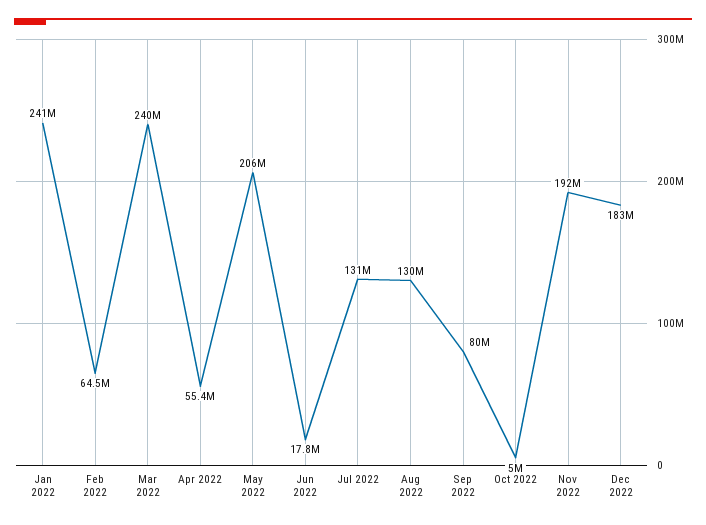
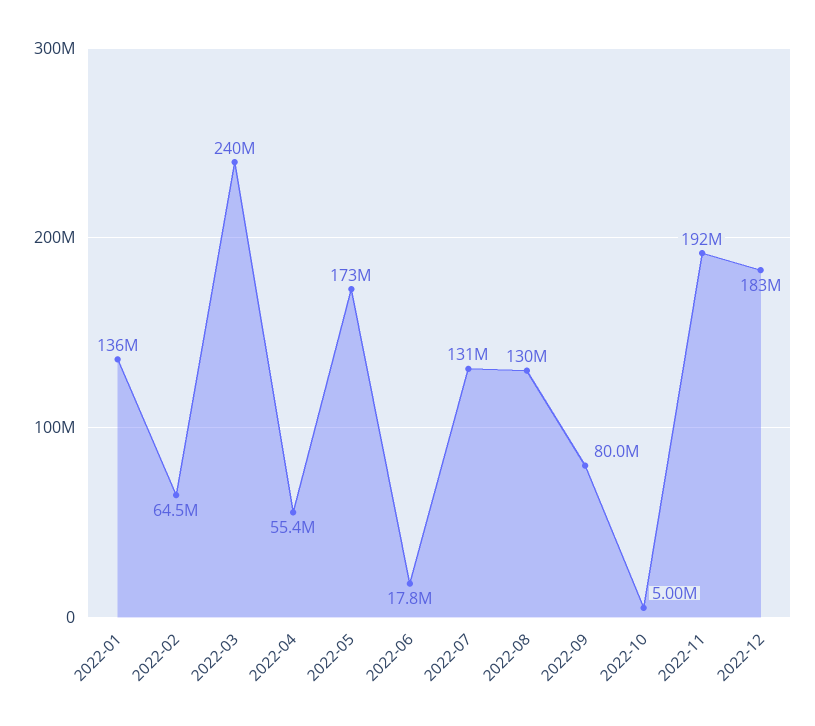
  {
-   "Jan 2022": 241000000,
+   "Jan 2022": 136000000,
    "Feb 2022": 64500000,
    "Mar 2022": 240000000,
    "Apr 2022": 55400000,
-   "May 2022": 206000000,
+   "May 2022": 173000000,
    "Jun 2022": 17800000,
    "Jul 2022": 131000000,
    "Aug 2022": 130000000,
    "Sep 2022": 80000000,
    "Oct 2022": 5000000,
    "Nov 2022": 192000000,
    "Dec 2022": 183000000
  }

